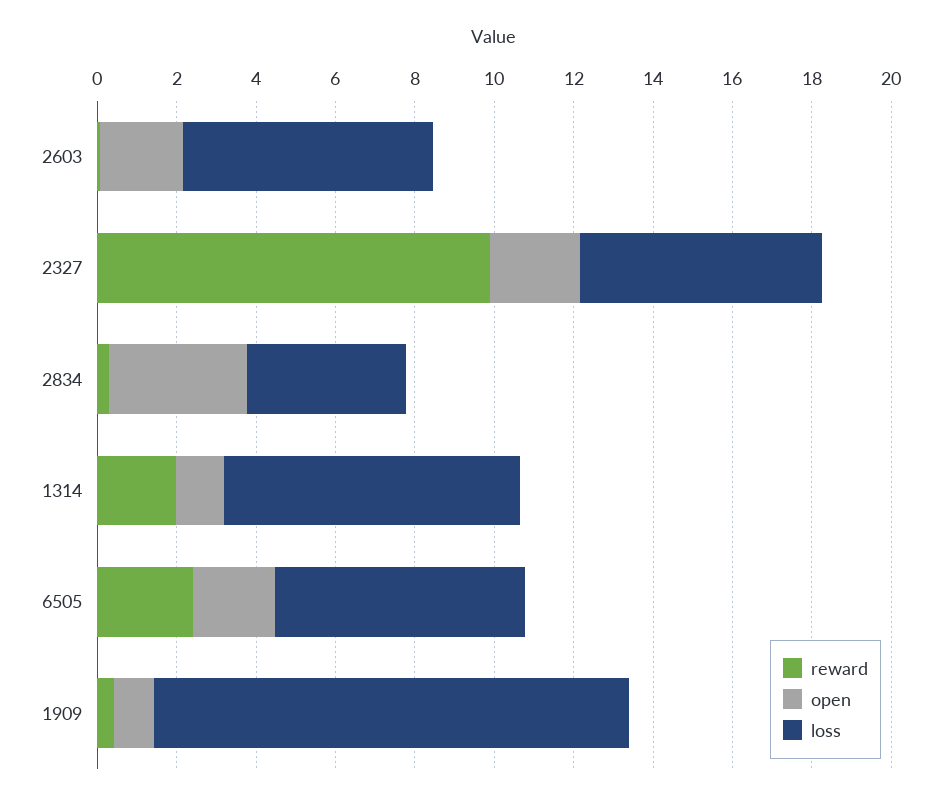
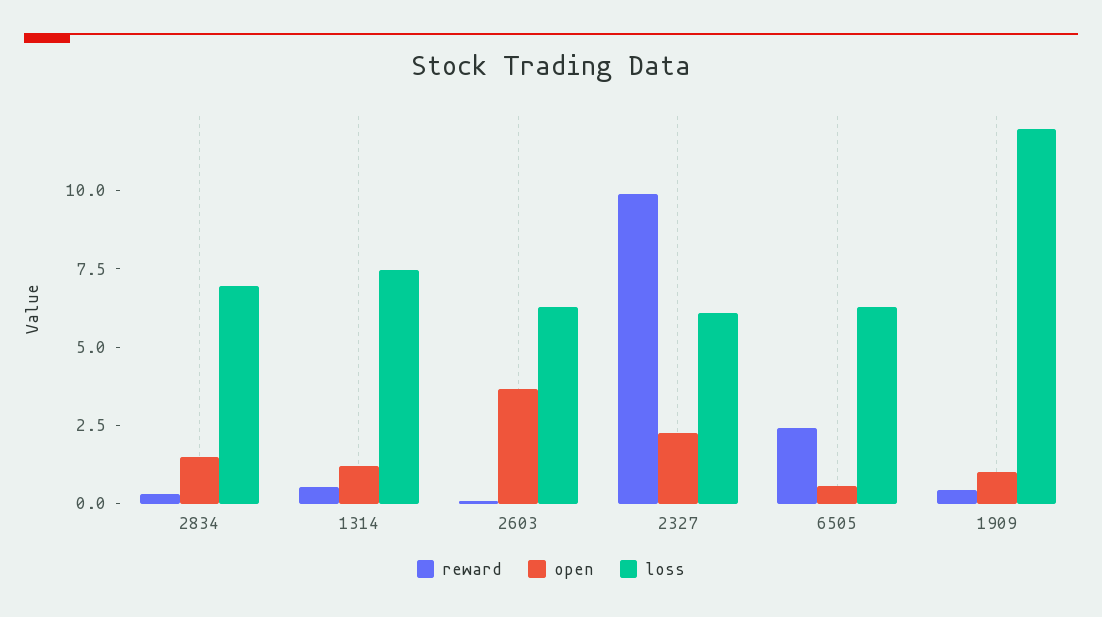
  {
    "reward": {
      "2603": 0,
      "2327": 10,
      "2834": 0.5,
-     "1314": 2,
+     "1314": 0.5,
      "6505": 2.5,
      "1909": 0.5
    },
    "open": {
-     "2603": 2,
+     "2603": 3.5,
      "2327": 2.5,
-     "2834": 3.5,
+     "2834": 1.5,
      "1314": 1,
-     "6505": 2,
+     "6505": 0.5,
      "1909": 1
    },
    "loss": {
      "2603": 6.5,
      "2327": 6,
-     "2834": 4,
+     "2834": 7,
      "1314": 7.5,
      "6505": 6.5,
      "1909": 12
    }
  }

